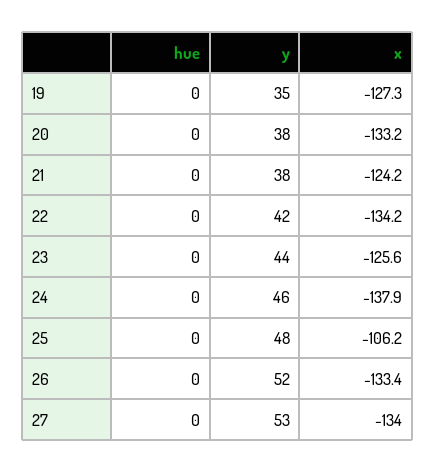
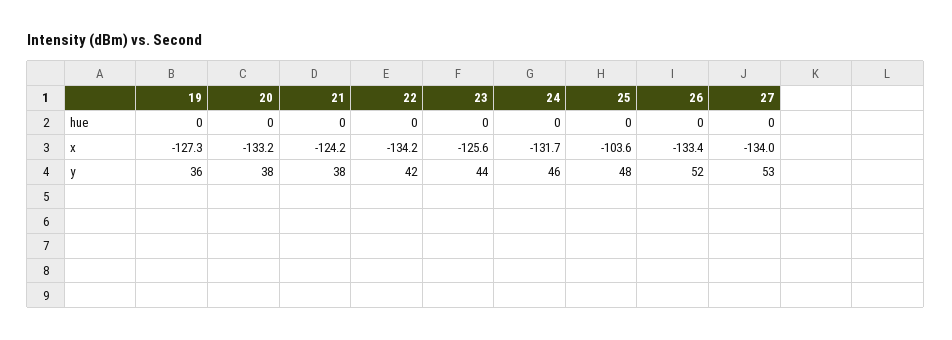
  {
    "hue": {
      "19": 0,
      "20": 0,
      "21": 0,
      "22": 0,
      "23": 0,
      "24": 0,
      "25": 0,
      "26": 0,
      "27": 0
    },
    "y": {
-     "19": 35,
+     "19": 36,
      "20": 38,
      "21": 38,
      "22": 42,
      "23": 44,
      "24": 46,
      "25": 48,
      "26": 52,
      "27": 53
    },
    "x": {
      "19": -127.3,
      "20": -133.2,
      "21": -124.2,
      "22": -134.2,
      "23": -125.6,
-     "24": -137.9,
+     "24": -131.7,
-     "25": -106.2,
+     "25": -103.6,
      "26": -133.4,
      "27": -134
    }
  }

